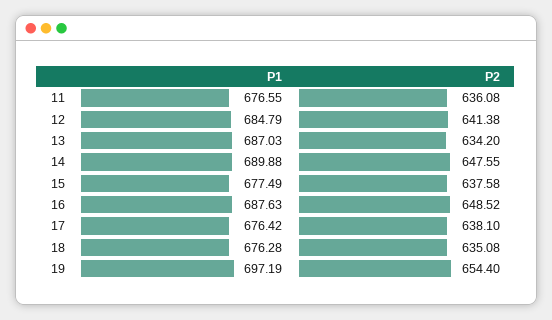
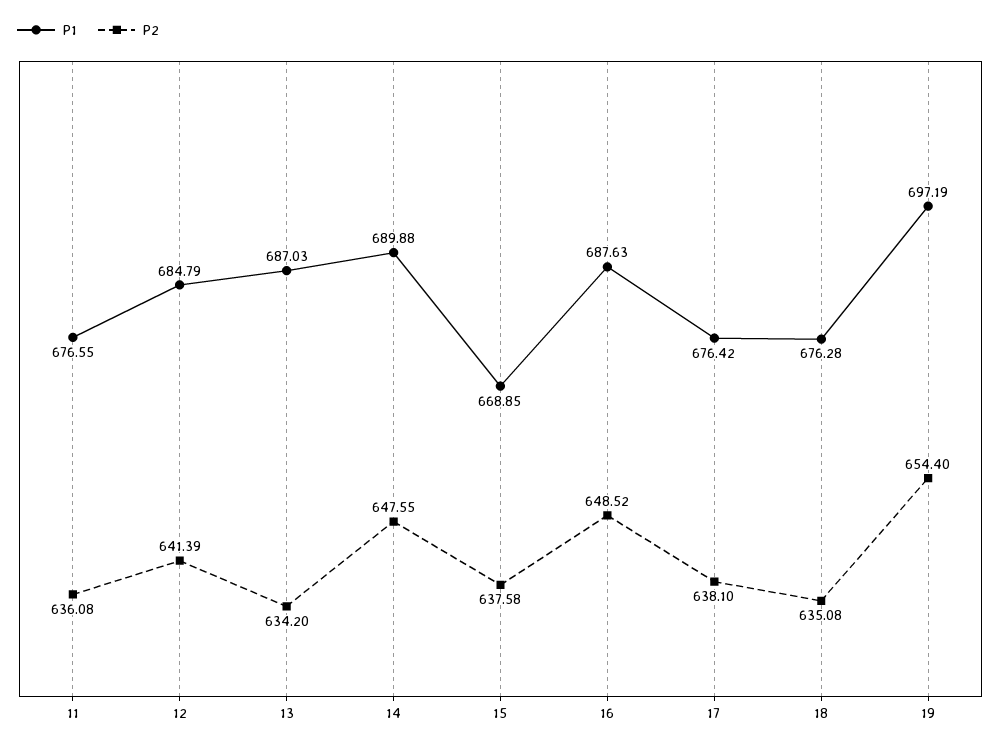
  {
    "P1": {
      "11": 676.55,
      "12": 684.79,
      "13": 687.03,
      "14": 689.88,
-     "15": 677.49,
+     "15": 668.85,
      "16": 687.63,
      "17": 676.42,
      "18": 676.28,
      "19": 697.19
    },
    "P2": {
      "11": 636.08,
-     "12": 641.38,
+     "12": 641.39,
      "13": 634.2,
      "14": 647.55,
      "15": 637.58,
      "16": 648.52,
      "17": 638.1,
      "18": 635.08,
      "19": 654.4
    }
  }

